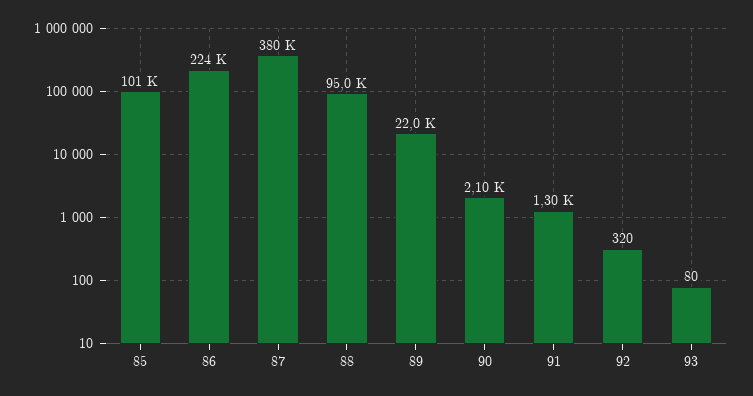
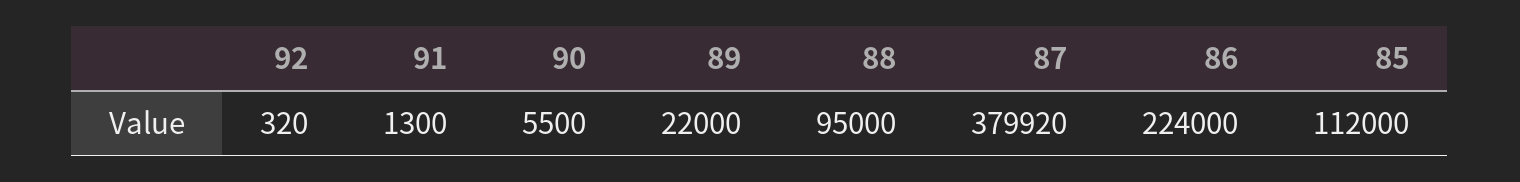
  {
-   "85": 101000,
+   "85": 112000,
    "86": 224000,
    "87": 379920,
    "88": 95000,
    "89": 22000,
-   "90": 2100,
+   "90": 5500,
    "91": 1300,
-   "92": 320,
+   "92": 320
-   "93": 80
  }

